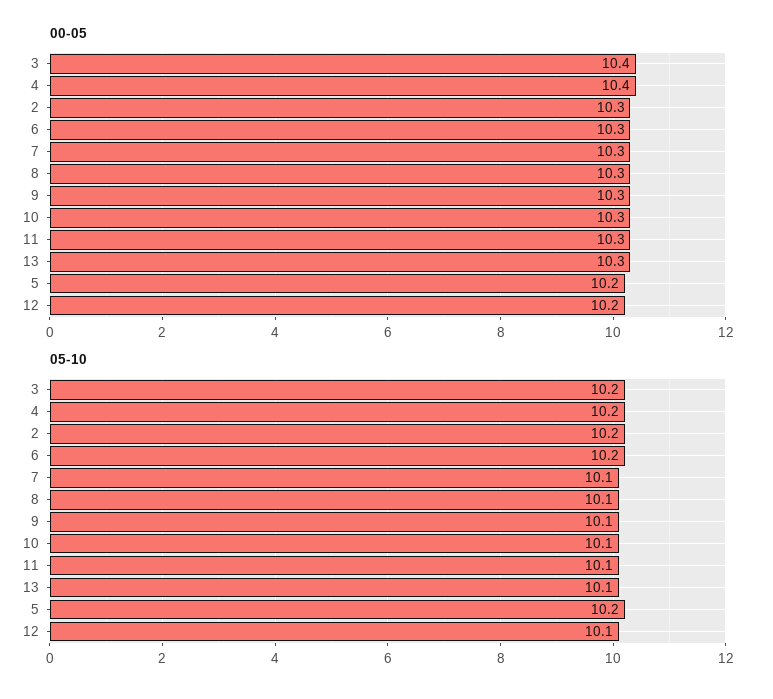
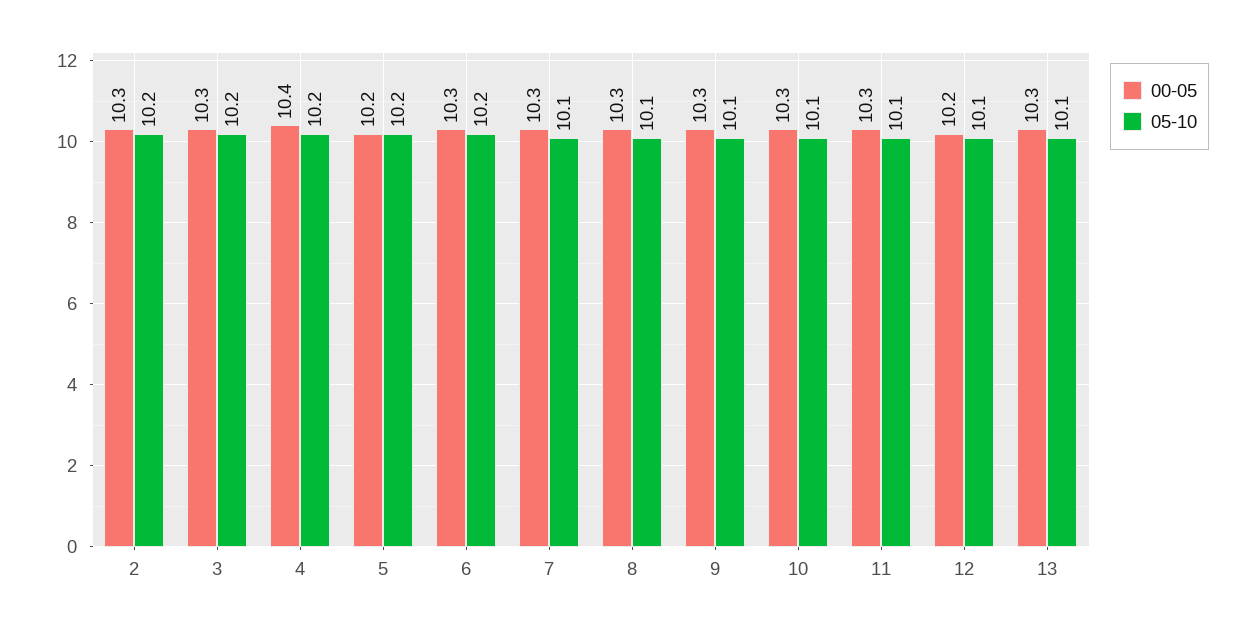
  {
    "00-05": {
-     "3": 10.4,
+     "3": 10.3,
      "4": 10.4,
      "2": 10.3,
      "6": 10.3,
      "7": 10.3,
      "8": 10.3,
      "9": 10.3,
      "10": 10.3,
      "11": 10.3,
      "13": 10.3,
      "5": 10.2,
      "12": 10.2
    },
    "05-10": {
      "3": 10.2,
      "4": 10.2,
      "2": 10.2,
      "6": 10.2,
      "7": 10.1,
      "8": 10.1,
      "9": 10.1,
      "10": 10.1,
      "11": 10.1,
      "13": 10.1,
      "5": 10.2,
      "12": 10.1
    }
  }

